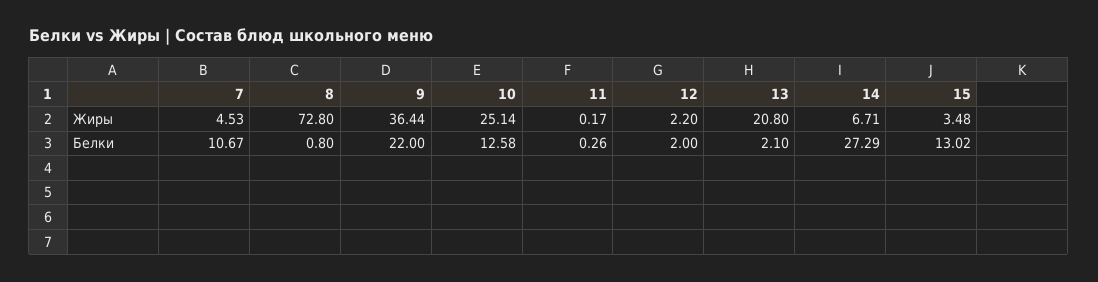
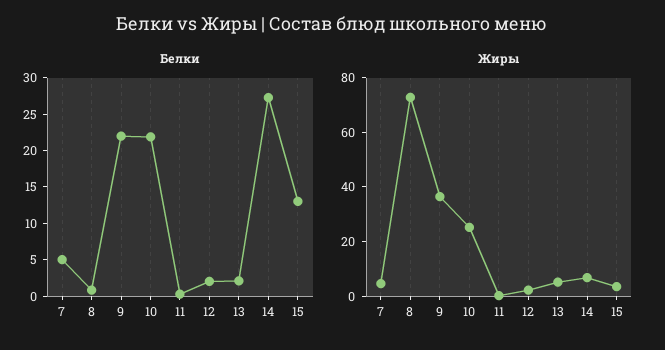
  {
    "Жиры": {
      "7": 4.53,
      "8": 72.8,
      "9": 36.44,
      "10": 25.14,
      "11": 0.17,
      "12": 2.2,
-     "13": 20.8,
+     "13": 5,
      "14": 6.71,
      "15": 3.48
    },
    "Белки": {
-     "7": 10.67,
+     "7": 5,
      "8": 0.8,
      "9": 22,
-     "10": 12.58,
+     "10": 22.5,
      "11": 0.26,
      "12": 2,
      "13": 2.1,
      "14": 27.29,
      "15": 13.02
    }
  }

